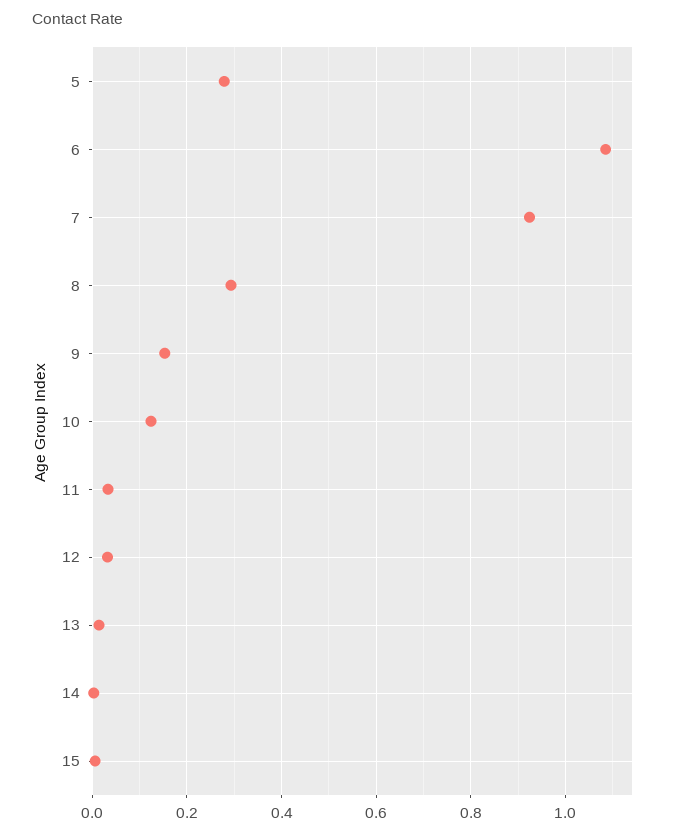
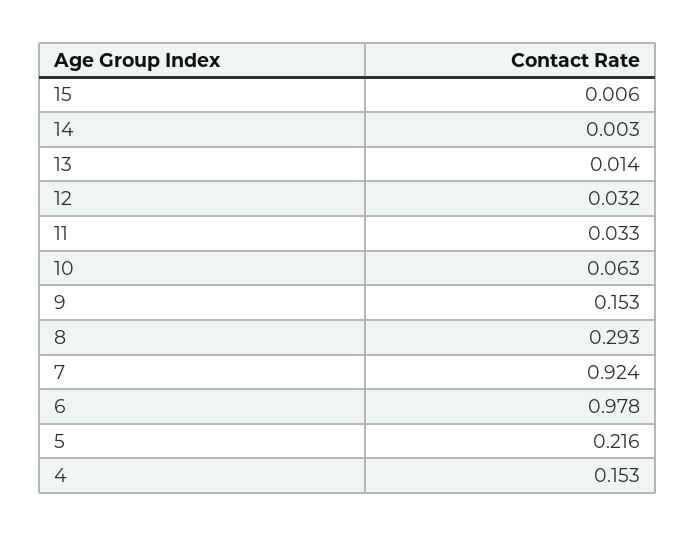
  {
-   "5": 0.28,
+   "5": 0.216,
-   "6": 1.08,
+   "6": 0.978,
    "7": 0.924,
    "8": 0.293,
    "9": 0.153,
-   "10": 0.12,
+   "10": 0.063,
    "11": 0.033,
    "12": 0.032,
    "13": 0.014,
    "14": 0.003,
-   "15": 0.006
+   "15": 0.006,
+   "4": 0.153
  }

